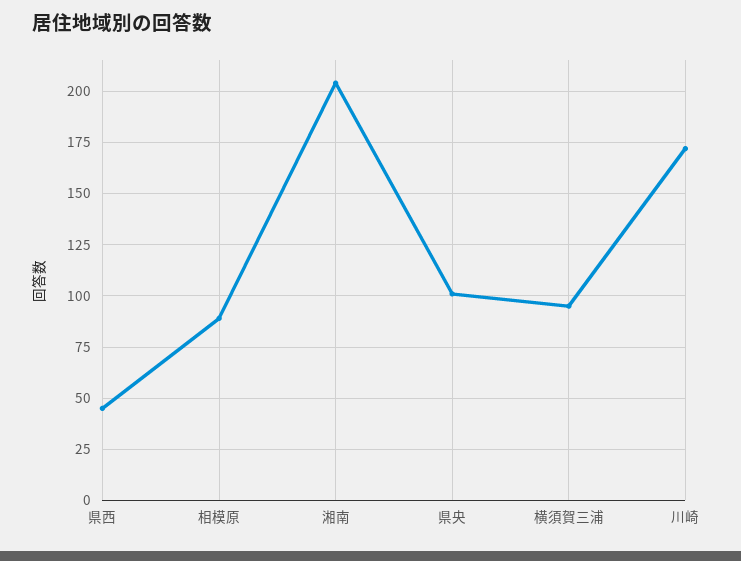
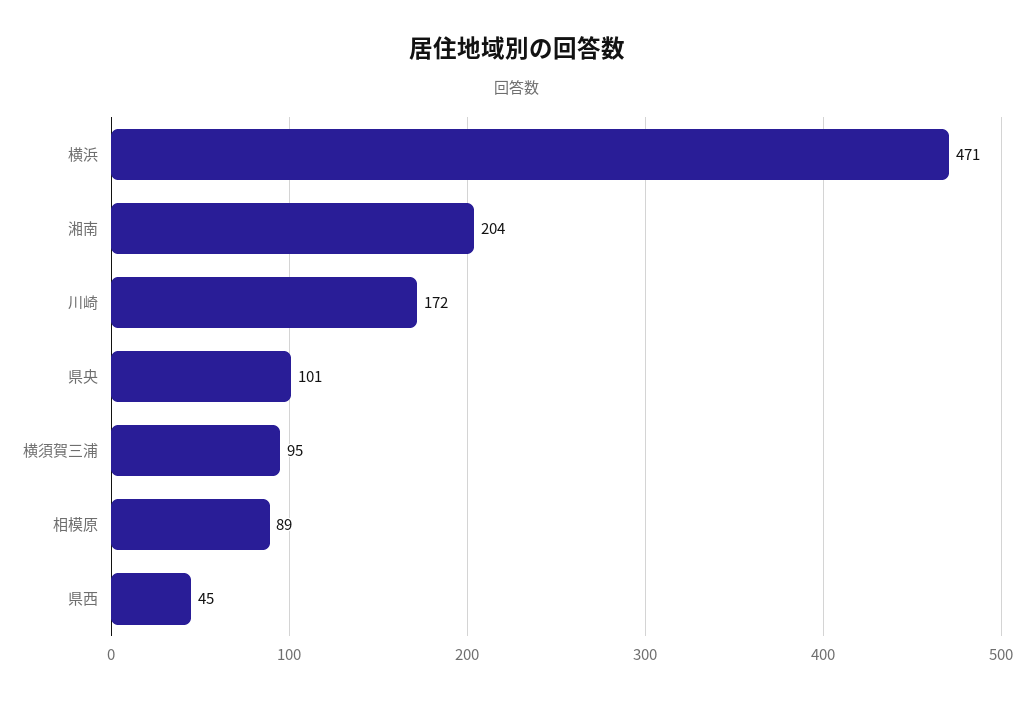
  {
    "県西": 45,
    "相模原": 89,
    "湘南": 204,
    "県央": 101,
    "横須賀三浦": 95,
-   "川崎": 172
+   "川崎": 172,
+   "横浜": 471
  }

